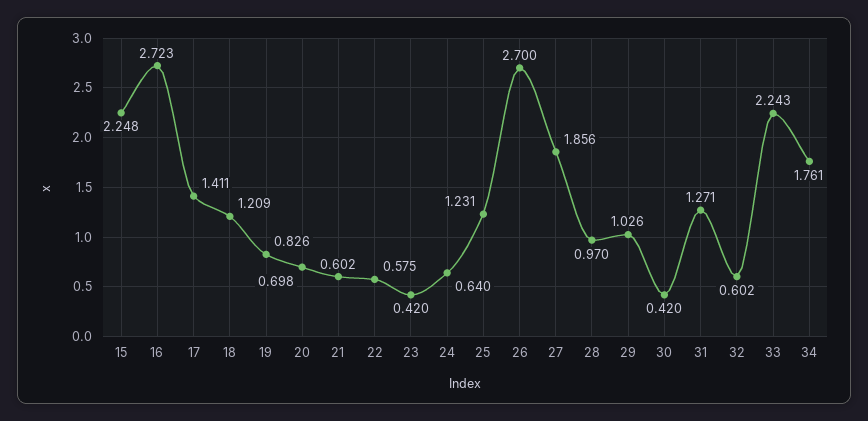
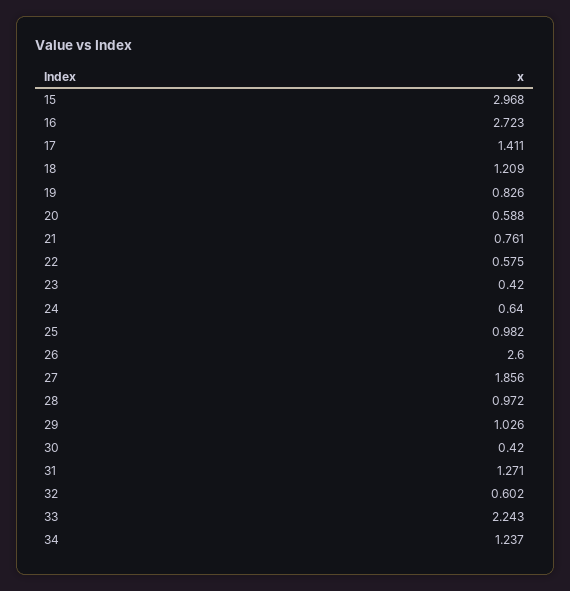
  {
-   "15": 2.248,
+   "15": 2.968,
    "16": 2.723,
    "17": 1.411,
    "18": 1.209,
    "19": 0.826,
-   "20": 0.698,
+   "20": 0.588,
-   "21": 0.602,
+   "21": 0.761,
    "22": 0.575,
    "23": 0.42,
    "24": 0.64,
-   "25": 1.231,
+   "25": 0.982,
-   "26": 2.7,
+   "26": 2.6,
    "27": 1.856,
-   "28": 0.97,
+   "28": 0.972,
    "29": 1.026,
    "30": 0.42,
    "31": 1.271,
    "32": 0.602,
    "33": 2.243,
-   "34": 1.761
+   "34": 1.237
  }

